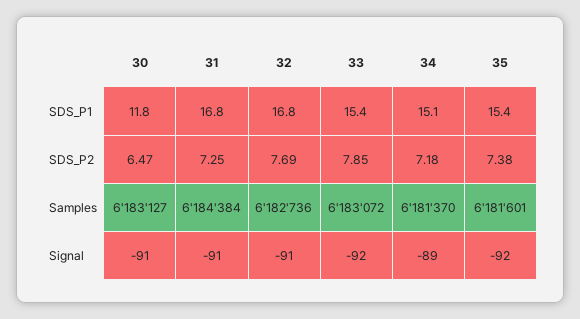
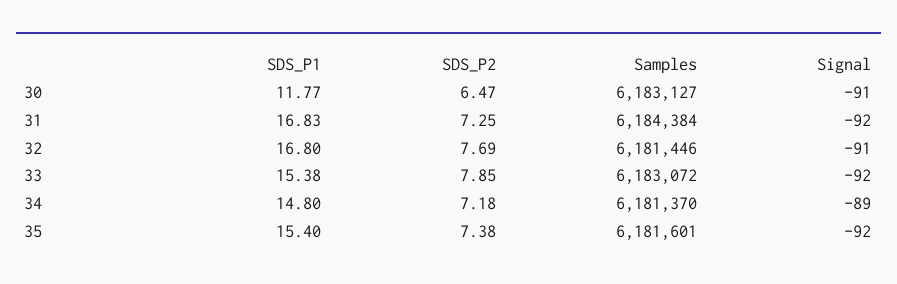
  {
    "30": {
      "SDS_P1": 11.77,
      "SDS_P2": 6.47,
      "Samples": 6183127,
      "Signal": -91
    },
    "31": {
      "SDS_P1": 16.83,
      "SDS_P2": 7.25,
      "Samples": 6184384,
-     "Signal": -91
+     "Signal": -92
    },
    "32": {
      "SDS_P1": 16.8,
      "SDS_P2": 7.69,
-     "Samples": 6182736,
+     "Samples": 6181446,
      "Signal": -91
    },
    "33": {
      "SDS_P1": 15.38,
      "SDS_P2": 7.85,
      "Samples": 6183072,
      "Signal": -92
    },
    "34": {
-     "SDS_P1": 15.1,
+     "SDS_P1": 14.8,
      "SDS_P2": 7.18,
      "Samples": 6181370,
      "Signal": -89
    },
    "35": {
      "SDS_P1": 15.4,
      "SDS_P2": 7.38,
      "Samples": 6181601,
      "Signal": -92
    }
  }

